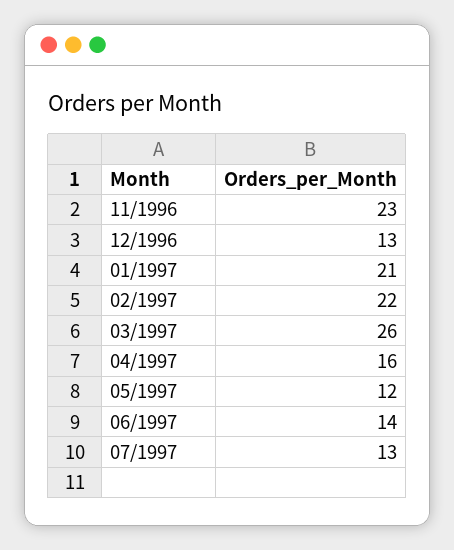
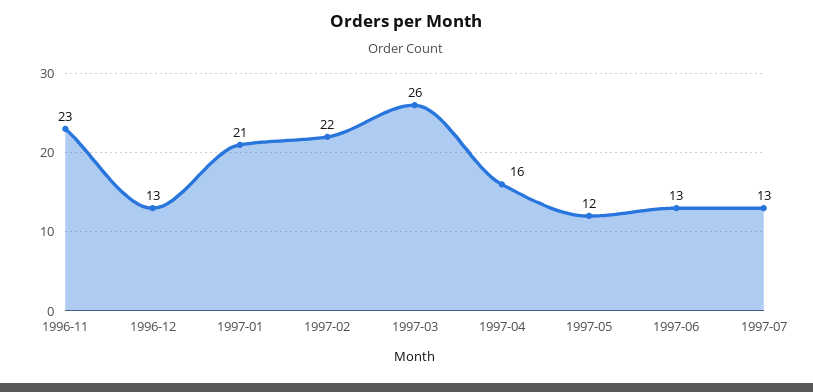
  {
    "11/1996": 23,
    "12/1996": 13,
    "01/1997": 21,
    "02/1997": 22,
    "03/1997": 26,
    "04/1997": 16,
    "05/1997": 12,
-   "06/1997": 14,
+   "06/1997": 13,
    "07/1997": 13
  }

